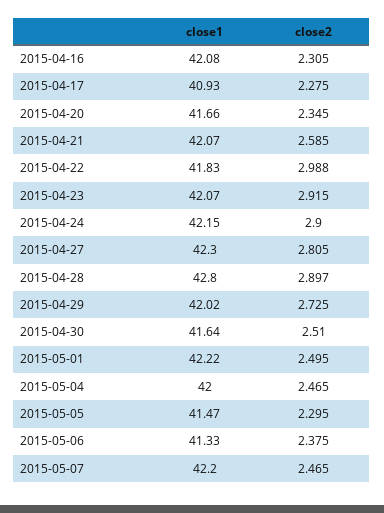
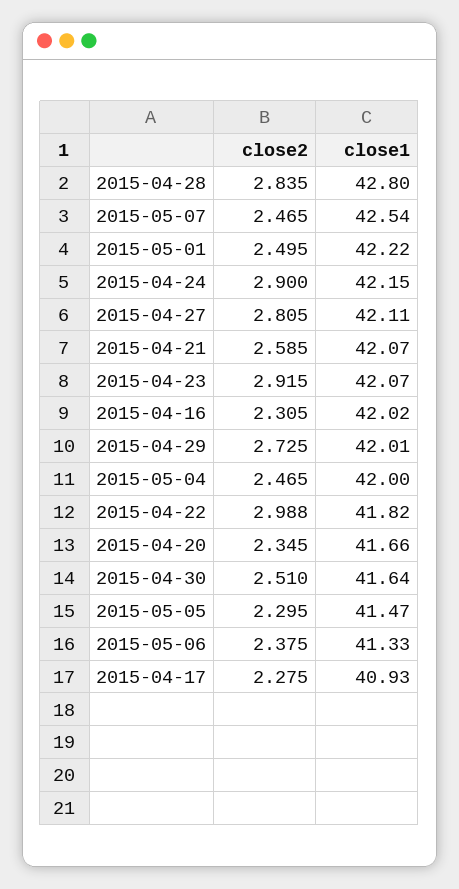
  {
    "close1": {
-     "2015-04-16": 42.08,
+     "2015-04-16": 42.02,
      "2015-04-17": 40.93,
      "2015-04-20": 41.66,
      "2015-04-21": 42.07,
-     "2015-04-22": 41.83,
+     "2015-04-22": 41.82,
      "2015-04-23": 42.07,
      "2015-04-24": 42.15,
-     "2015-04-27": 42.3,
+     "2015-04-27": 42.11,
      "2015-04-28": 42.8,
-     "2015-04-29": 42.02,
+     "2015-04-29": 42.01,
      "2015-04-30": 41.64,
      "2015-05-01": 42.22,
      "2015-05-04": 42,
      "2015-05-05": 41.47,
      "2015-05-06": 41.33,
-     "2015-05-07": 42.2
+     "2015-05-07": 42.54
    },
    "close2": {
      "2015-04-16": 2.305,
      "2015-04-17": 2.275,
      "2015-04-20": 2.345,
      "2015-04-21": 2.585,
      "2015-04-22": 2.988,
      "2015-04-23": 2.915,
      "2015-04-24": 2.9,
      "2015-04-27": 2.805,
-     "2015-04-28": 2.897,
+     "2015-04-28": 2.835,
      "2015-04-29": 2.725,
      "2015-04-30": 2.51,
      "2015-05-01": 2.495,
      "2015-05-04": 2.465,
      "2015-05-05": 2.295,
      "2015-05-06": 2.375,
      "2015-05-07": 2.465
    }
  }

